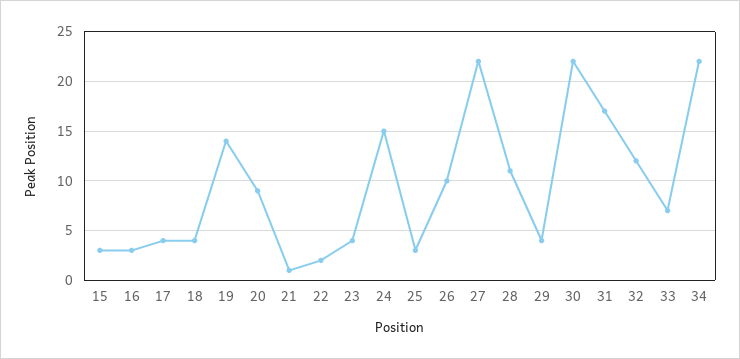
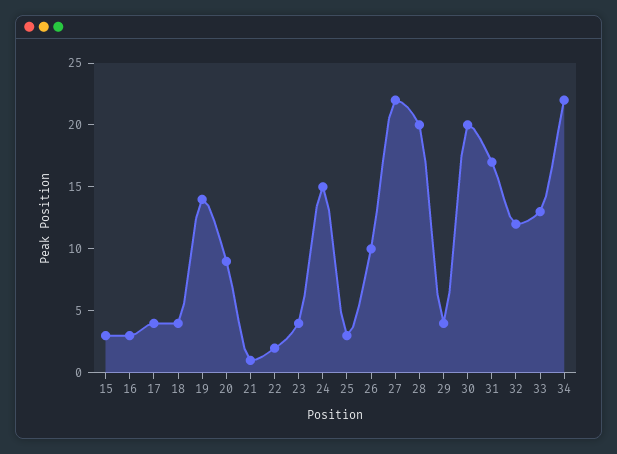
  {
    "15": 3,
    "16": 3,
    "17": 4,
    "18": 4,
    "19": 14,
    "20": 9,
    "21": 1,
    "22": 2,
    "23": 4,
    "24": 15,
    "25": 3,
    "26": 10,
    "27": 22,
-   "28": 11,
+   "28": 20,
    "29": 4,
-   "30": 22,
+   "30": 20,
    "31": 17,
    "32": 12,
-   "33": 7,
+   "33": 13,
    "34": 22
  }

